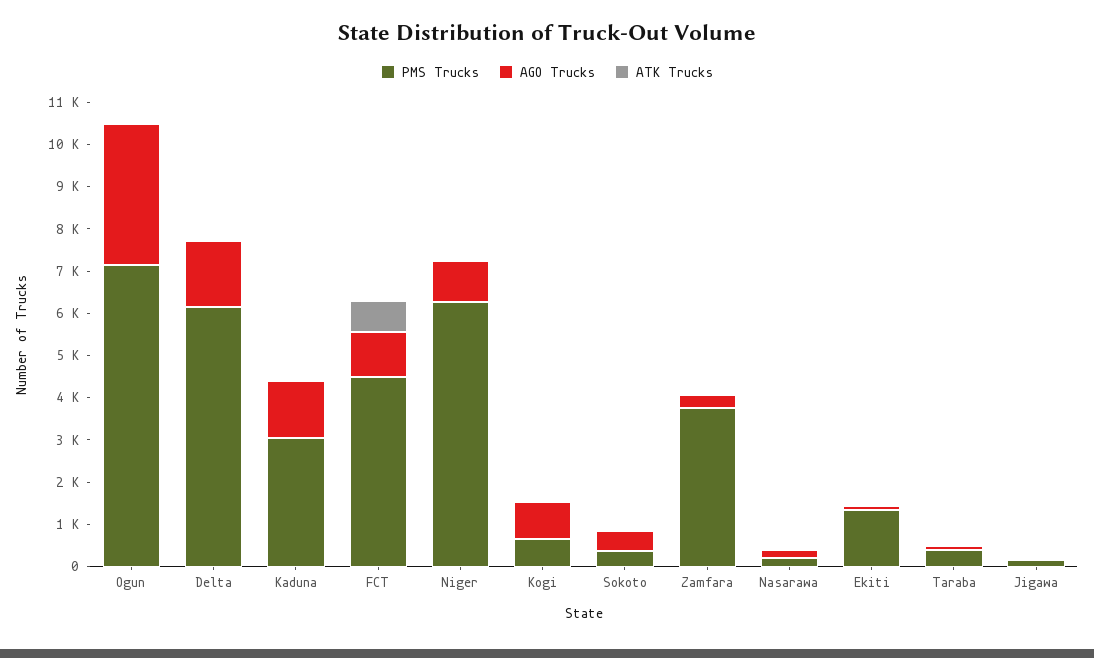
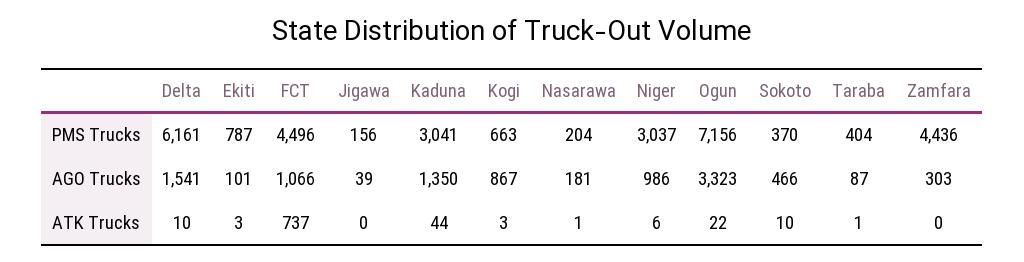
  {
    "PMS Trucks": {
      "Ogun": 7156,
      "Delta": 6161,
      "Kaduna": 3041,
      "FCT": 4496,
-     "Niger": 6200,
+     "Niger": 3037,
      "Kogi": 663,
      "Sokoto": 370,
-     "Zamfara": 3800,
+     "Zamfara": 4436,
      "Nasarawa": 204,
-     "Ekiti": 1400,
+     "Ekiti": 787,
      "Taraba": 404,
      "Jigawa": 156
    },
    "AGO Trucks": {
      "Ogun": 3323,
      "Delta": 1541,
      "Kaduna": 1350,
      "FCT": 1066,
      "Niger": 986,
      "Kogi": 867,
      "Sokoto": 466,
      "Zamfara": 303,
      "Nasarawa": 181,
      "Ekiti": 101,
      "Taraba": 87,
      "Jigawa": 39
    },
    "ATK Trucks": {
      "Ogun": 22,
      "Delta": 10,
      "Kaduna": 44,
      "FCT": 737,
      "Niger": 6,
      "Kogi": 3,
      "Sokoto": 10,
      "Zamfara": 0,
      "Nasarawa": 1,
      "Ekiti": 3,
      "Taraba": 1,
      "Jigawa": 0
    }
  }

